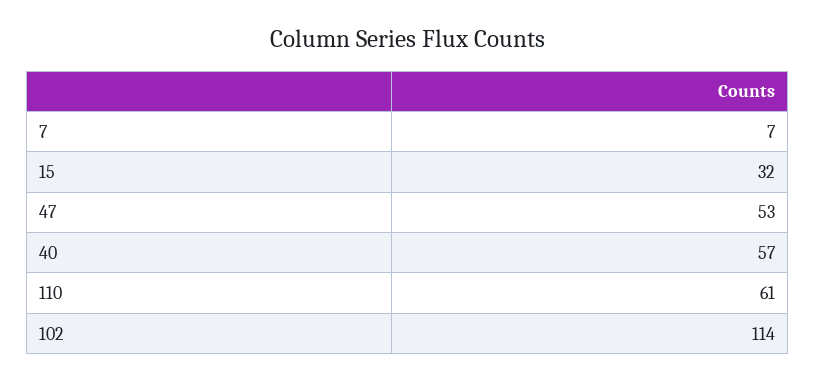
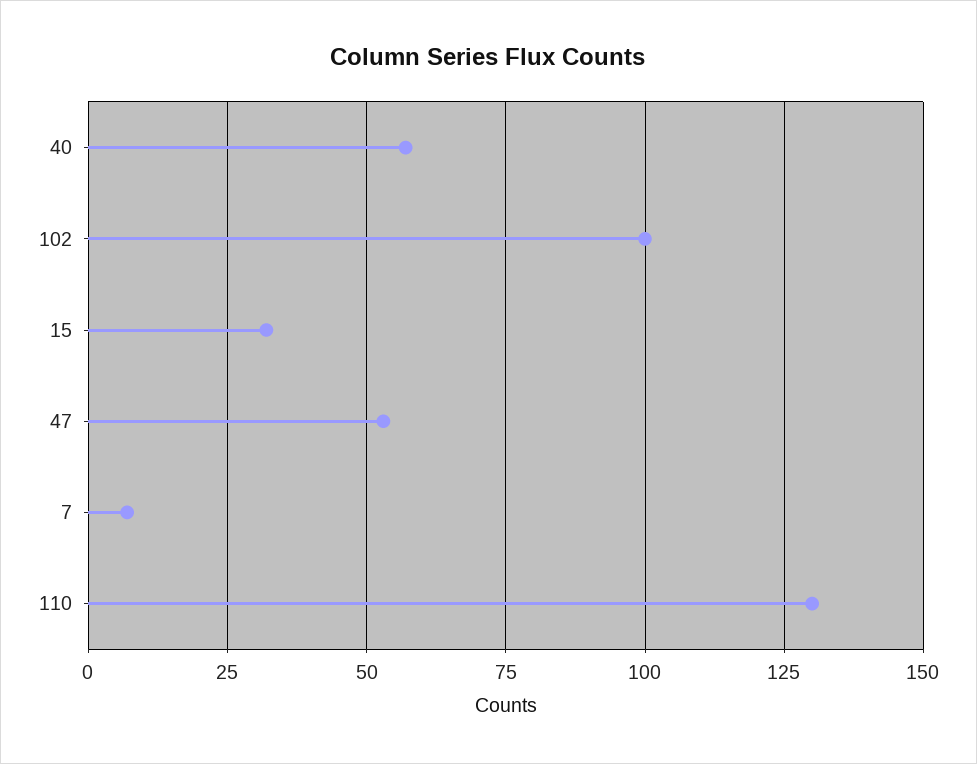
  {
    "7": 7,
    "15": 32,
    "47": 53,
    "40": 57,
-   "110": 61,
+   "110": 130,
-   "102": 114
+   "102": 100
  }

